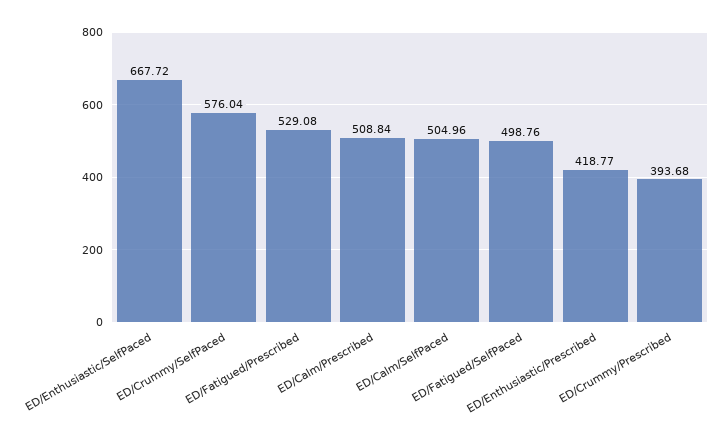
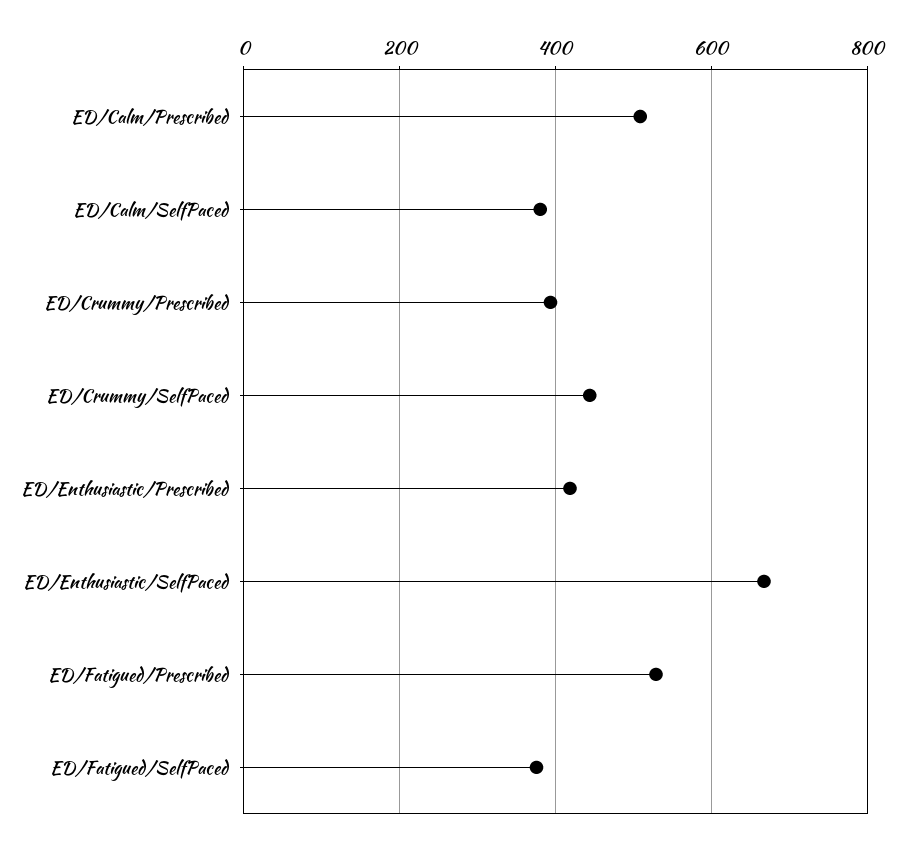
  {
    "ED/Enthusiastic/SelfPaced": 667.72,
-   "ED/Crummy/SelfPaced": 576.04,
+   "ED/Crummy/SelfPaced": 440,
    "ED/Fatigued/Prescribed": 529.08,
    "ED/Calm/Prescribed": 508.84,
-   "ED/Calm/SelfPaced": 504.96,
+   "ED/Calm/SelfPaced": 380,
-   "ED/Fatigued/SelfPaced": 498.76,
+   "ED/Fatigued/SelfPaced": 380,
    "ED/Enthusiastic/Prescribed": 418.77,
    "ED/Crummy/Prescribed": 393.68
  }

